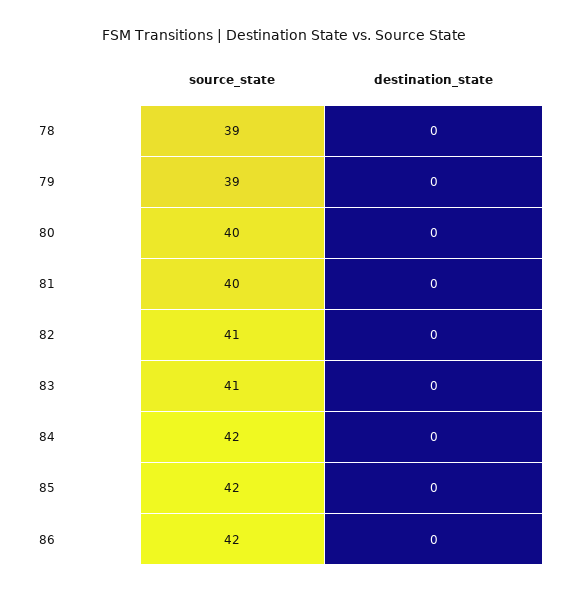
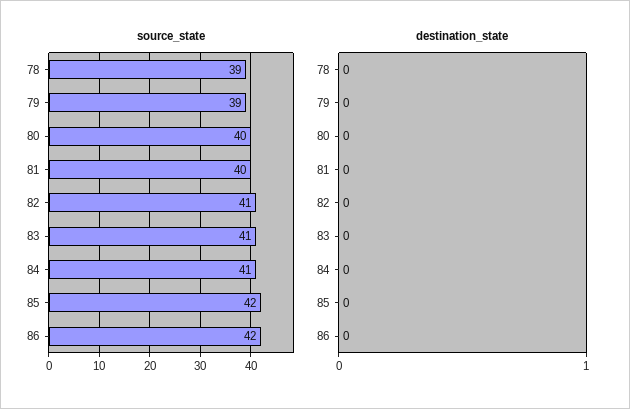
  {
    "source_state": {
      "78": 39,
      "79": 39,
      "80": 40,
      "81": 40,
      "82": 41,
      "83": 41,
-     "84": 42,
+     "84": 41,
      "85": 42,
      "86": 42
    },
    "destination_state": {
      "78": 0,
      "79": 0,
      "80": 0,
      "81": 0,
      "82": 0,
      "83": 0,
      "84": 0,
      "85": 0,
      "86": 0
    }
  }

